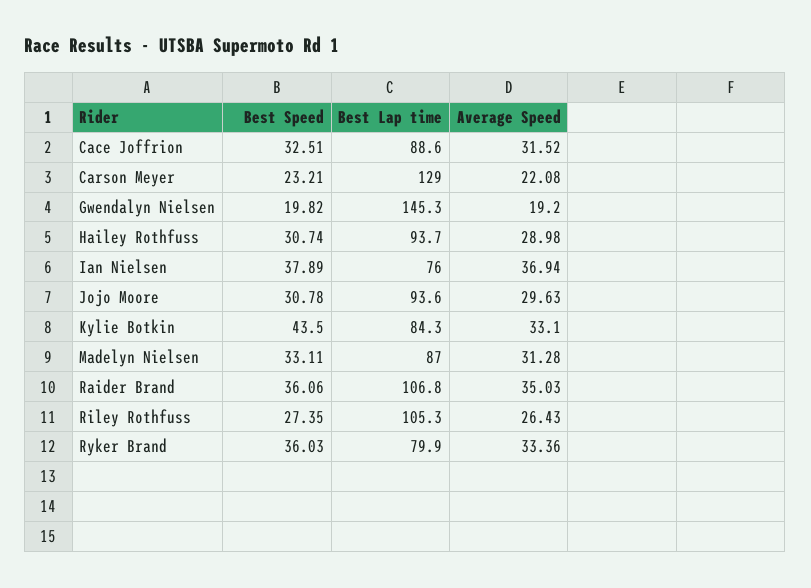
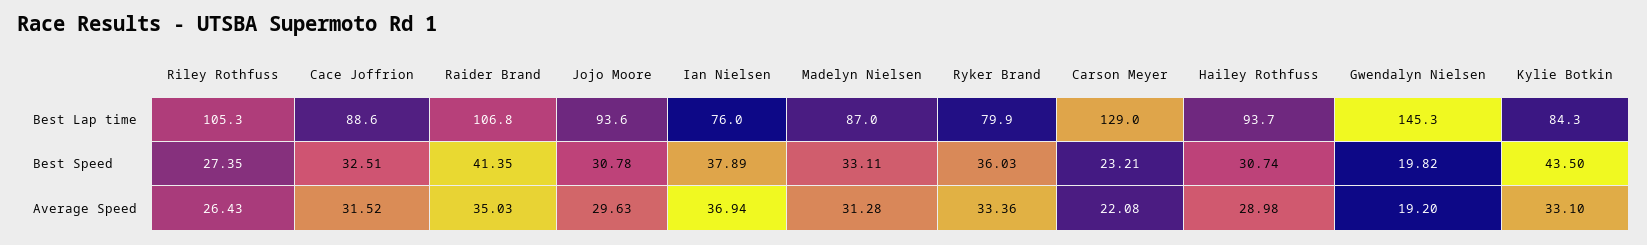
  {
    "Best Speed": {
      "Cace Joffrion": 32.51,
      "Carson Meyer": 23.21,
      "Gwendalyn Nielsen": 19.82,
      "Hailey Rothfuss": 30.74,
      "Ian Nielsen": 37.89,
      "Jojo Moore": 30.78,
      "Kylie Botkin": 43.5,
      "Madelyn Nielsen": 33.11,
-     "Raider Brand": 36.06,
+     "Raider Brand": 41.35,
      "Riley Rothfuss": 27.35,
      "Ryker Brand": 36.03
    },
    "Best Lap time": {
      "Cace Joffrion": 88.6,
      "Carson Meyer": 129,
      "Gwendalyn Nielsen": 145.3,
      "Hailey Rothfuss": 93.7,
      "Ian Nielsen": 76,
      "Jojo Moore": 93.6,
      "Kylie Botkin": 84.3,
      "Madelyn Nielsen": 87,
      "Raider Brand": 106.8,
      "Riley Rothfuss": 105.3,
      "Ryker Brand": 79.9
    },
    "Average Speed": {
      "Cace Joffrion": 31.52,
      "Carson Meyer": 22.08,
      "Gwendalyn Nielsen": 19.2,
      "Hailey Rothfuss": 28.98,
      "Ian Nielsen": 36.94,
      "Jojo Moore": 29.63,
      "Kylie Botkin": 33.1,
      "Madelyn Nielsen": 31.28,
      "Raider Brand": 35.03,
      "Riley Rothfuss": 26.43,
      "Ryker Brand": 33.36
    }
  }

